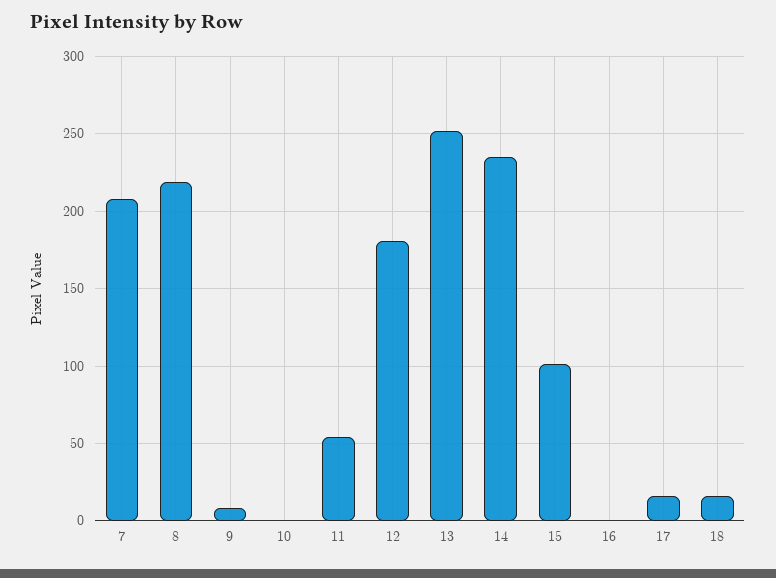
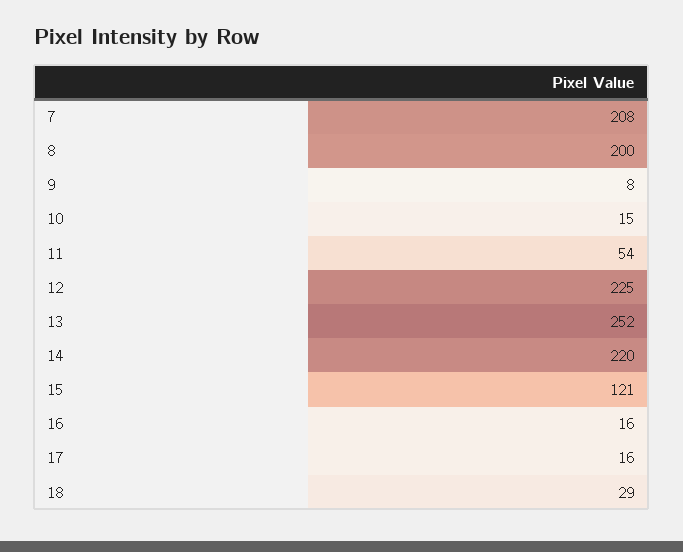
  {
    "7": 208,
-   "8": 220,
+   "8": 200,
    "9": 8,
-   "10": 0,
+   "10": 15,
    "11": 54,
-   "12": 180,
+   "12": 225,
    "13": 252,
-   "14": 235,
+   "14": 220,
-   "15": 100,
+   "15": 121,
-   "16": 0,
+   "16": 16,
    "17": 16,
-   "18": 15
+   "18": 29
  }

